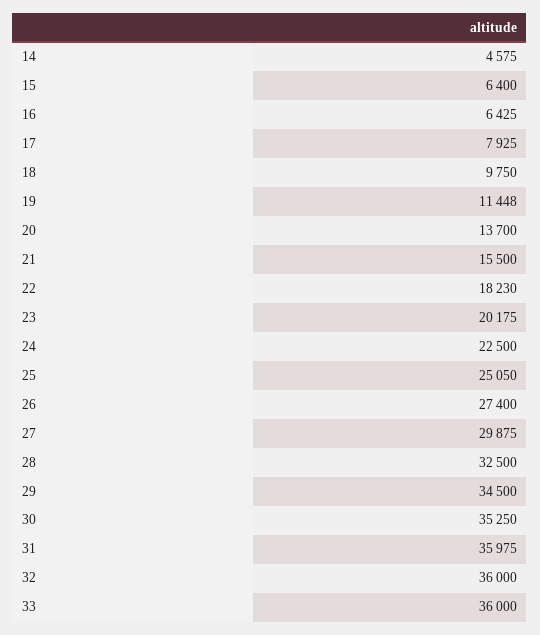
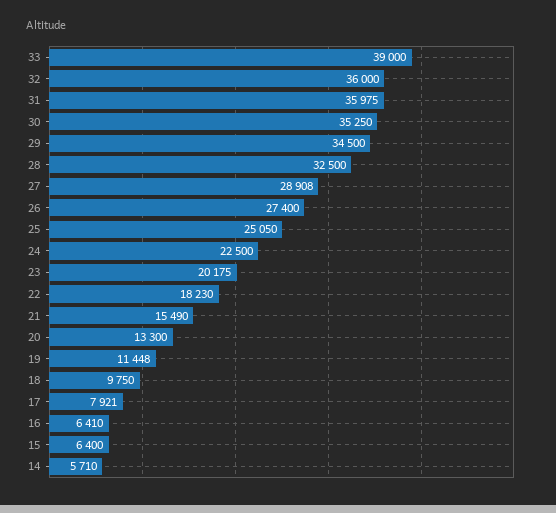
  {
-   "14": 4575,
+   "14": 5710,
    "15": 6400,
-   "16": 6425,
+   "16": 6410,
-   "17": 7925,
+   "17": 7921,
    "18": 9750,
    "19": 11448,
-   "20": 13700,
+   "20": 13300,
-   "21": 15500,
+   "21": 15490,
    "22": 18230,
    "23": 20175,
    "24": 22500,
    "25": 25050,
    "26": 27400,
-   "27": 29875,
+   "27": 28908,
    "28": 32500,
    "29": 34500,
    "30": 35250,
    "31": 35975,
    "32": 36000,
-   "33": 36000
+   "33": 39000
  }

